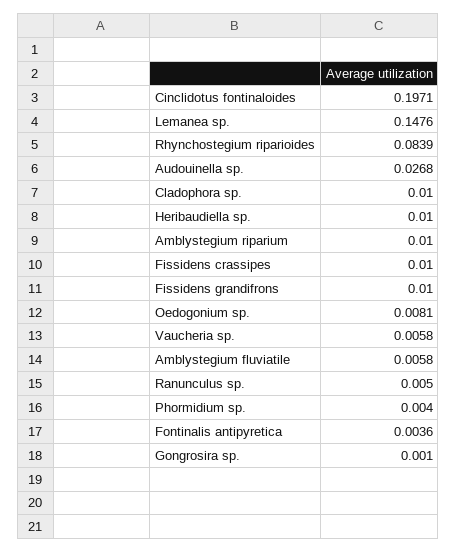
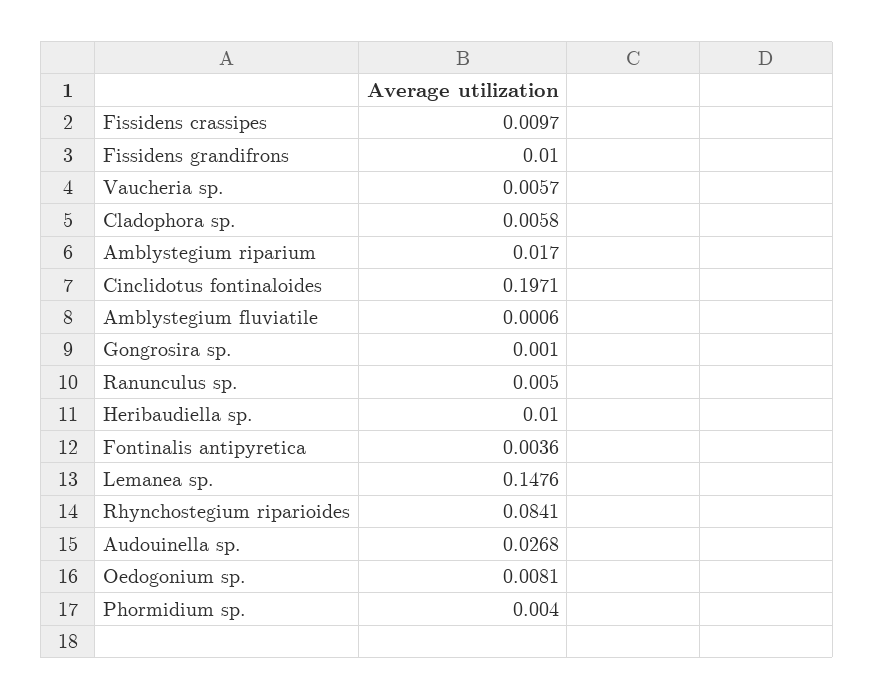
  {
    "Cinclidotus fontinaloides": 0.1971,
    "Lemanea sp.": 0.1476,
-   "Rhynchostegium riparioides": 0.0839,
+   "Rhynchostegium riparioides": 0.0841,
    "Audouinella sp.": 0.0268,
-   "Cladophora sp.": 0.01,
+   "Cladophora sp.": 0.0058,
    "Heribaudiella sp.": 0.01,
-   "Amblystegium riparium": 0.01,
+   "Amblystegium riparium": 0.017,
-   "Fissidens crassipes": 0.01,
+   "Fissidens crassipes": 0.0097,
    "Fissidens grandifrons": 0.01,
    "Oedogonium sp.": 0.0081,
-   "Vaucheria sp.": 0.0058,
+   "Vaucheria sp.": 0.0057,
-   "Amblystegium fluviatile": 0.0058,
+   "Amblystegium fluviatile": 0.0006,
    "Ranunculus sp.": 0.005,
    "Phormidium sp.": 0.004,
    "Fontinalis antipyretica": 0.0036,
    "Gongrosira sp.": 0.001
  }

